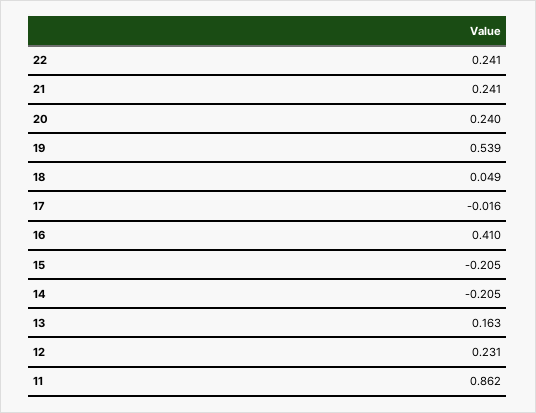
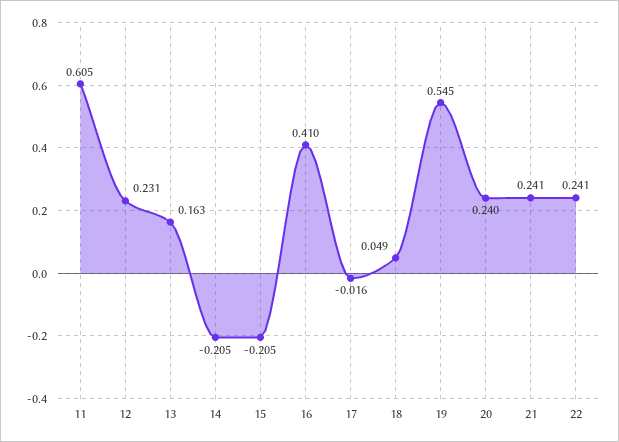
  {
    "22": 0.241,
    "21": 0.241,
    "20": 0.24,
-   "19": 0.539,
+   "19": 0.545,
    "18": 0.049,
    "17": -0.016,
    "16": 0.41,
    "15": -0.205,
    "14": -0.205,
    "13": 0.163,
    "12": 0.231,
-   "11": 0.862
+   "11": 0.605
  }

